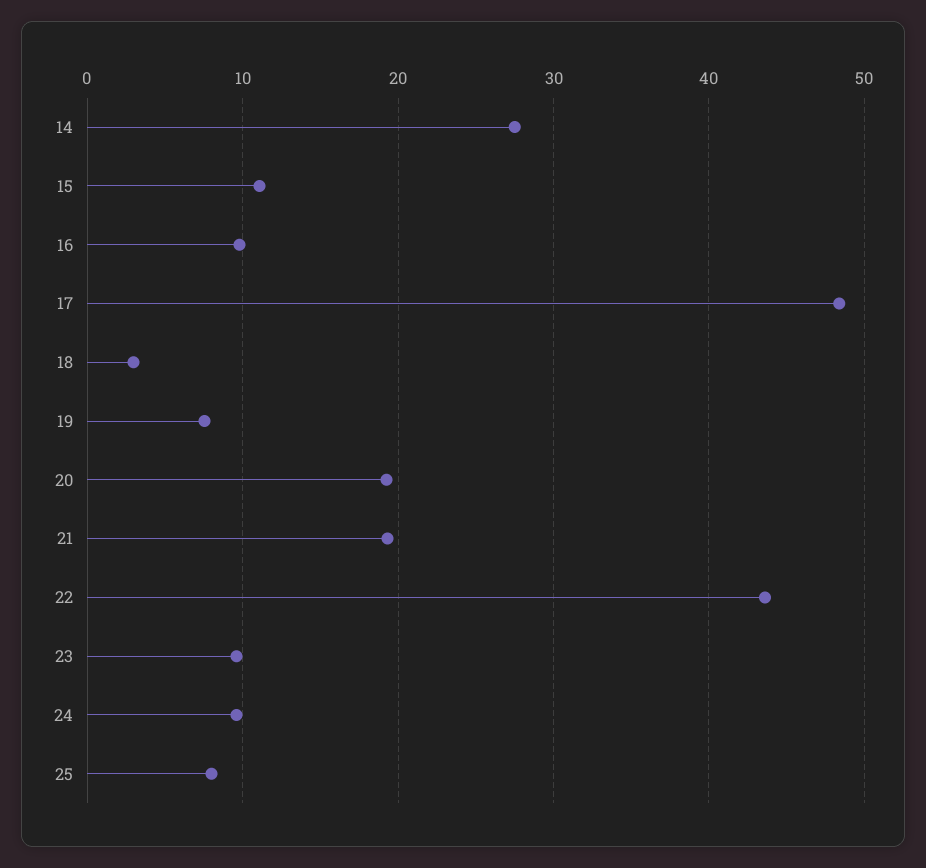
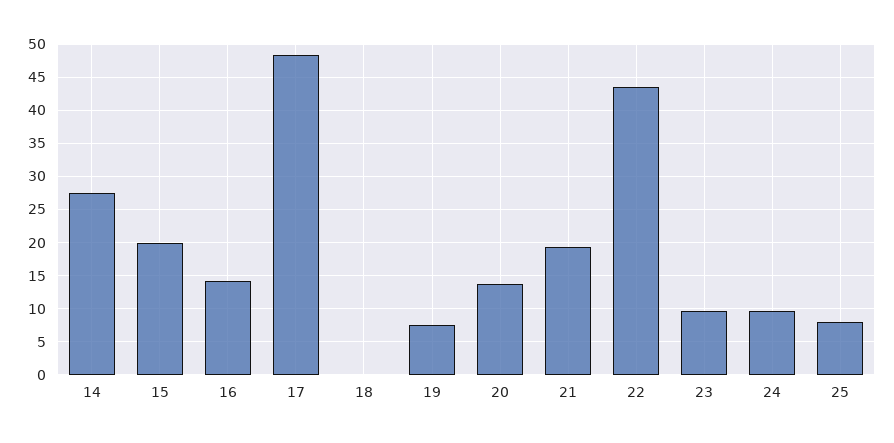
  {
    "14": 28,
-   "15": 11,
+   "15": 20,
-   "16": 10,
+   "16": 14,
    "17": 48,
-   "18": 3,
+   "18": 0,
    "19": 8,
-   "20": 19,
+   "20": 14,
    "21": 19,
    "22": 44,
    "23": 10,
    "24": 10,
    "25": 8
  }

